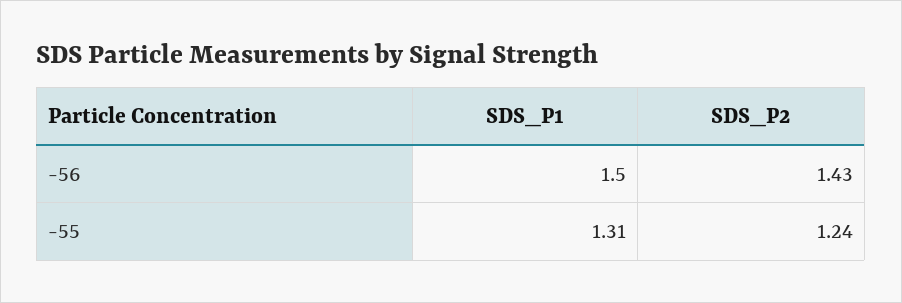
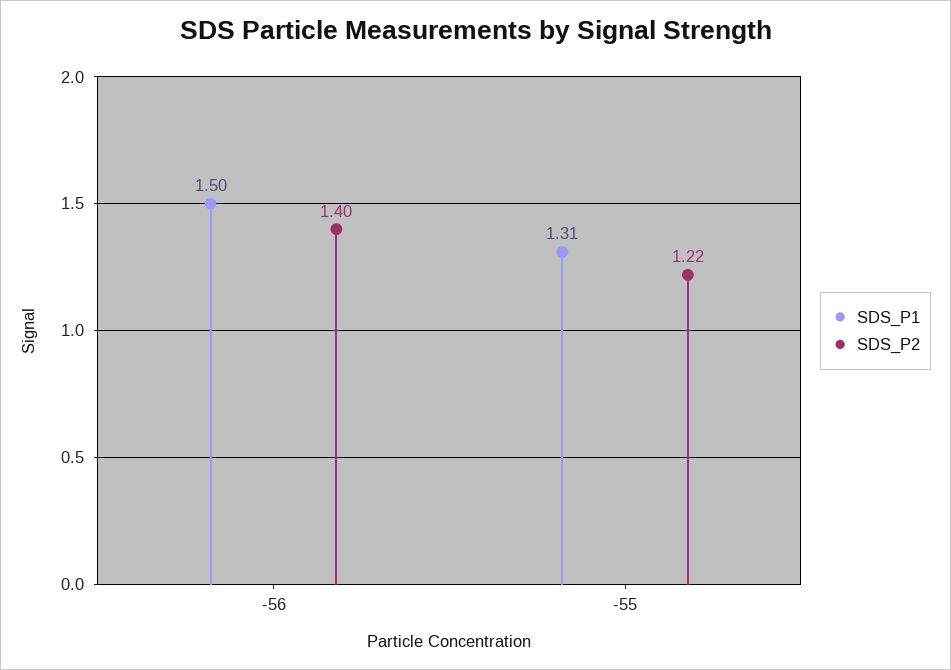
  {
    "SDS_P1": {
      "-56": 1.5,
      "-55": 1.31
    },
    "SDS_P2": {
-     "-56": 1.43,
+     "-56": 1.4,
-     "-55": 1.24
+     "-55": 1.22
    }
  }

